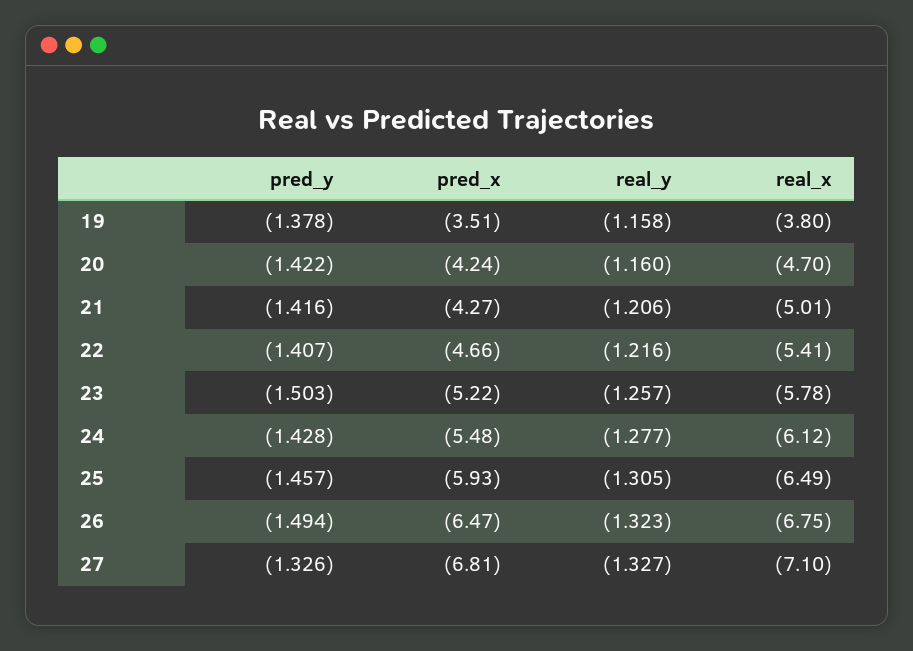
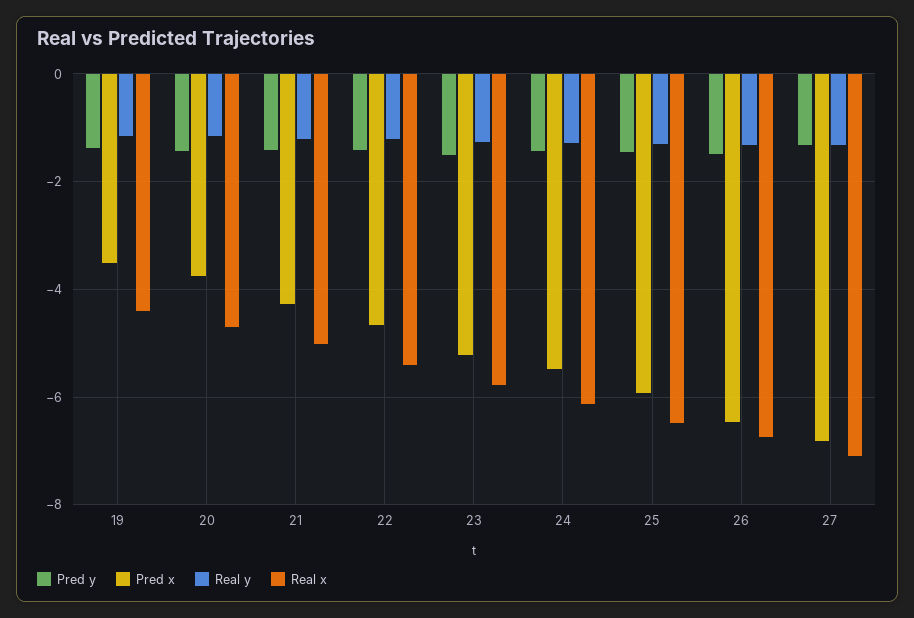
  {
    "pred_y": {
      "19": -1.378,
      "20": -1.422,
      "21": -1.416,
      "22": -1.407,
      "23": -1.503,
      "24": -1.428,
      "25": -1.457,
      "26": -1.494,
      "27": -1.326
    },
    "pred_x": {
      "19": -3.51,
-     "20": -4.24,
+     "20": -3.8,
      "21": -4.27,
      "22": -4.66,
      "23": -5.22,
      "24": -5.48,
      "25": -5.93,
      "26": -6.47,
      "27": -6.81
    },
    "real_y": {
      "19": -1.158,
      "20": -1.16,
      "21": -1.206,
      "22": -1.216,
      "23": -1.257,
      "24": -1.277,
      "25": -1.305,
      "26": -1.323,
      "27": -1.327
    },
    "real_x": {
-     "19": -3.8,
+     "19": -4.4,
      "20": -4.7,
      "21": -5.01,
      "22": -5.41,
      "23": -5.78,
      "24": -6.12,
      "25": -6.49,
      "26": -6.75,
      "27": -7.1
    }
  }

